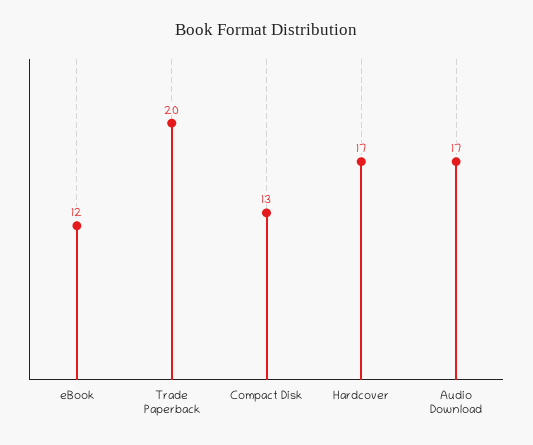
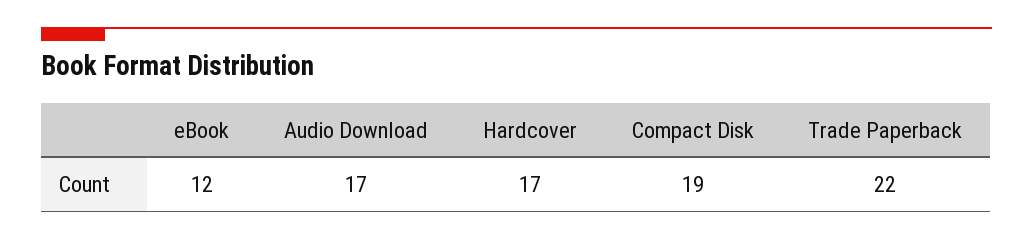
  {
    "eBook": 12,
-   "Trade Paperback": 20,
+   "Trade Paperback": 22,
-   "Compact Disk": 13,
+   "Compact Disk": 19,
    "Hardcover": 17,
    "Audio Download": 17
  }

